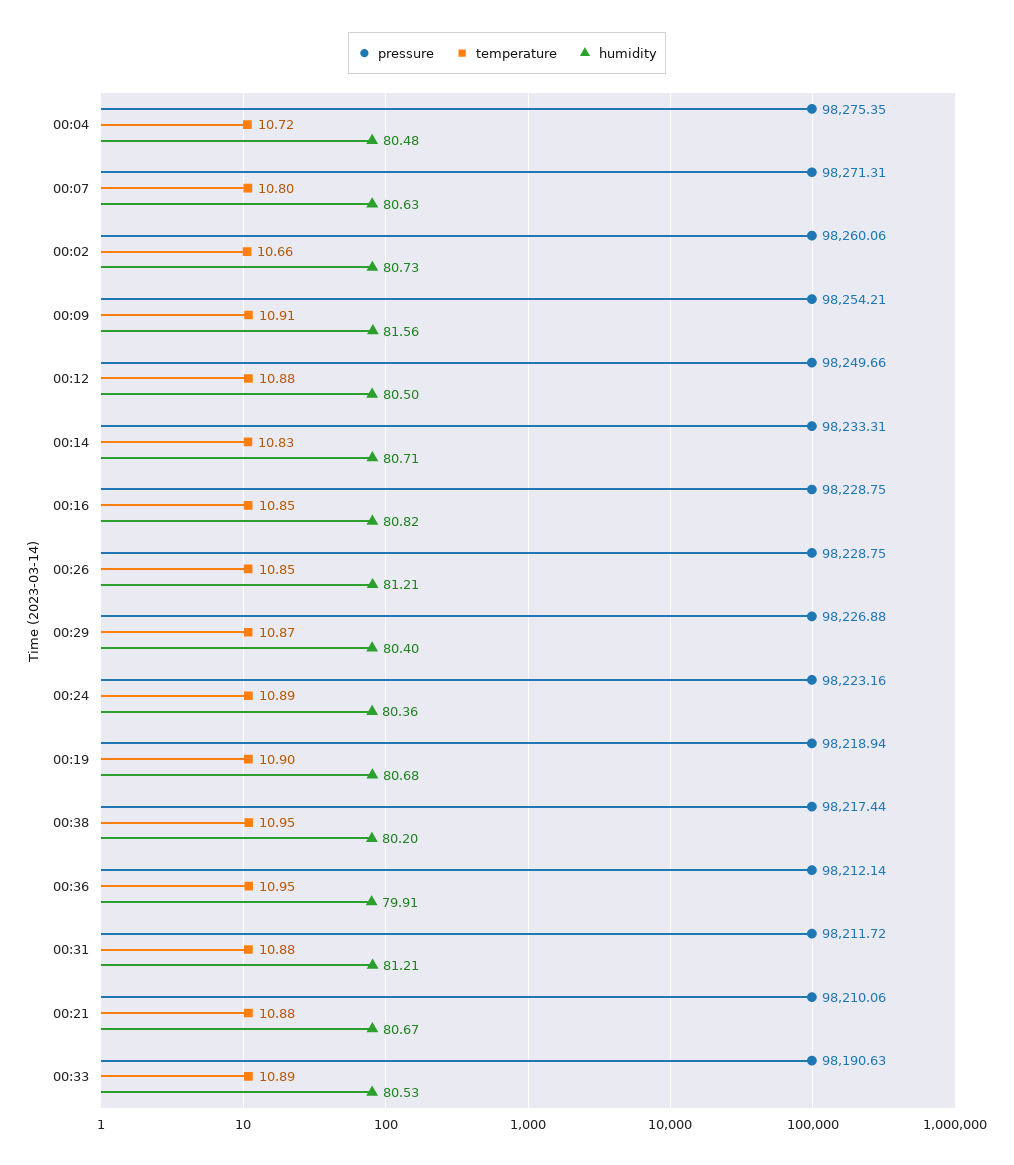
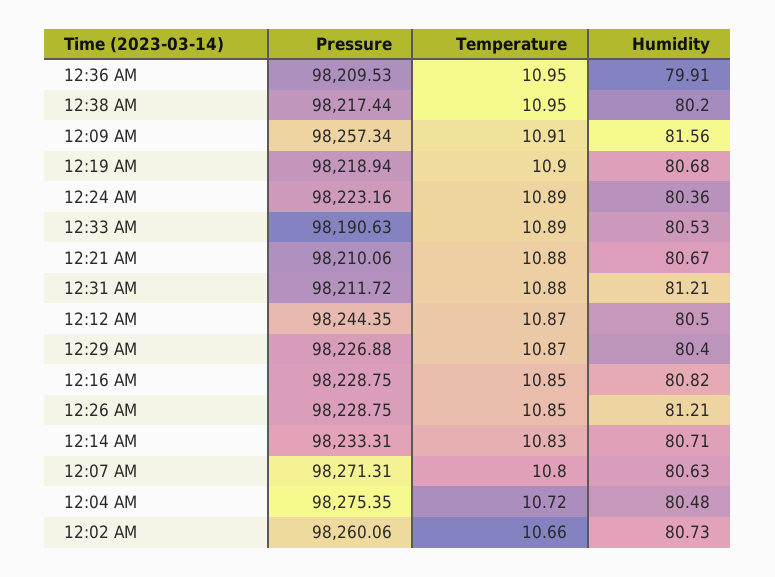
  {
    "pressure": {
      "00:04": 98275.35,
      "00:07": 98271.31,
      "00:02": 98260.06,
-     "00:09": 98254.21,
+     "00:09": 98257.34,
-     "00:12": 98249.66,
+     "00:12": 98244.35,
      "00:14": 98233.31,
      "00:16": 98228.75,
      "00:26": 98228.75,
      "00:29": 98226.88,
      "00:24": 98223.16,
      "00:19": 98218.94,
      "00:38": 98217.44,
-     "00:36": 98212.14,
+     "00:36": 98209.53,
      "00:31": 98211.72,
      "00:21": 98210.06,
      "00:33": 98190.63
    },
    "temperature": {
      "00:04": 10.72,
      "00:07": 10.8,
      "00:02": 10.66,
      "00:09": 10.91,
-     "00:12": 10.88,
+     "00:12": 10.87,
      "00:14": 10.83,
      "00:16": 10.85,
      "00:26": 10.85,
      "00:29": 10.87,
      "00:24": 10.89,
      "00:19": 10.9,
      "00:38": 10.95,
      "00:36": 10.95,
      "00:31": 10.88,
      "00:21": 10.88,
      "00:33": 10.89
    },
    "humidity": {
      "00:04": 80.48,
      "00:07": 80.63,
      "00:02": 80.73,
      "00:09": 81.56,
      "00:12": 80.5,
      "00:14": 80.71,
      "00:16": 80.82,
      "00:26": 81.21,
      "00:29": 80.4,
      "00:24": 80.36,
      "00:19": 80.68,
      "00:38": 80.2,
      "00:36": 79.91,
      "00:31": 81.21,
      "00:21": 80.67,
      "00:33": 80.53
    }
  }

